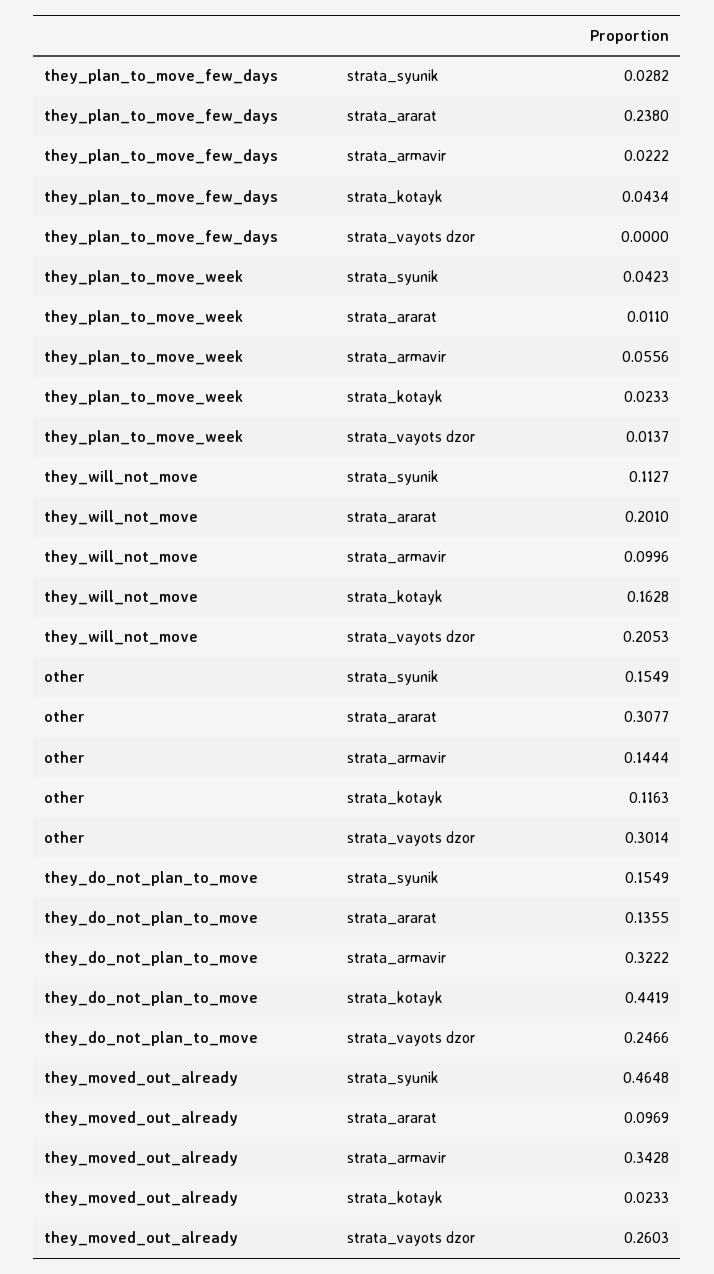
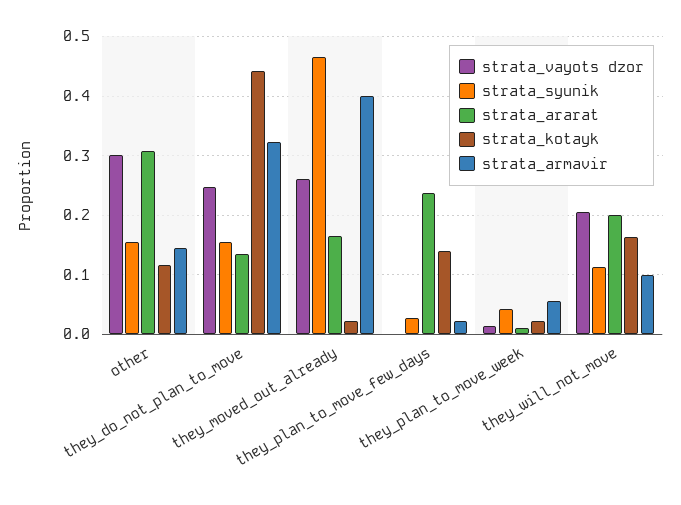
  {
    "strata_syunik": {
      "they_plan_to_move_few_days": 0.0282,
      "they_plan_to_move_week": 0.0423,
      "they_will_not_move": 0.1127,
      "other": 0.1549,
      "they_do_not_plan_to_move": 0.1549,
      "they_moved_out_already": 0.4648
    },
    "strata_ararat": {
      "they_plan_to_move_few_days": 0.238,
      "they_plan_to_move_week": 0.011,
      "they_will_not_move": 0.201,
      "other": 0.3077,
      "they_do_not_plan_to_move": 0.1355,
-     "they_moved_out_already": 0.0969
+     "they_moved_out_already": 0.16
    },
    "strata_armavir": {
      "they_plan_to_move_few_days": 0.0222,
      "they_plan_to_move_week": 0.0556,
      "they_will_not_move": 0.0996,
      "other": 0.1444,
      "they_do_not_plan_to_move": 0.3222,
-     "they_moved_out_already": 0.3428
+     "they_moved_out_already": 0.4
    },
    "strata_kotayk": {
-     "they_plan_to_move_few_days": 0.0434,
+     "they_plan_to_move_few_days": 0.14,
      "they_plan_to_move_week": 0.0233,
      "they_will_not_move": 0.1628,
      "other": 0.1163,
      "they_do_not_plan_to_move": 0.4419,
      "they_moved_out_already": 0.0233
    },
    "strata_vayots dzor": {
      "they_plan_to_move_few_days": 0,
      "they_plan_to_move_week": 0.0137,
      "they_will_not_move": 0.2053,
      "other": 0.3014,
      "they_do_not_plan_to_move": 0.2466,
      "they_moved_out_already": 0.2603
    }
  }

